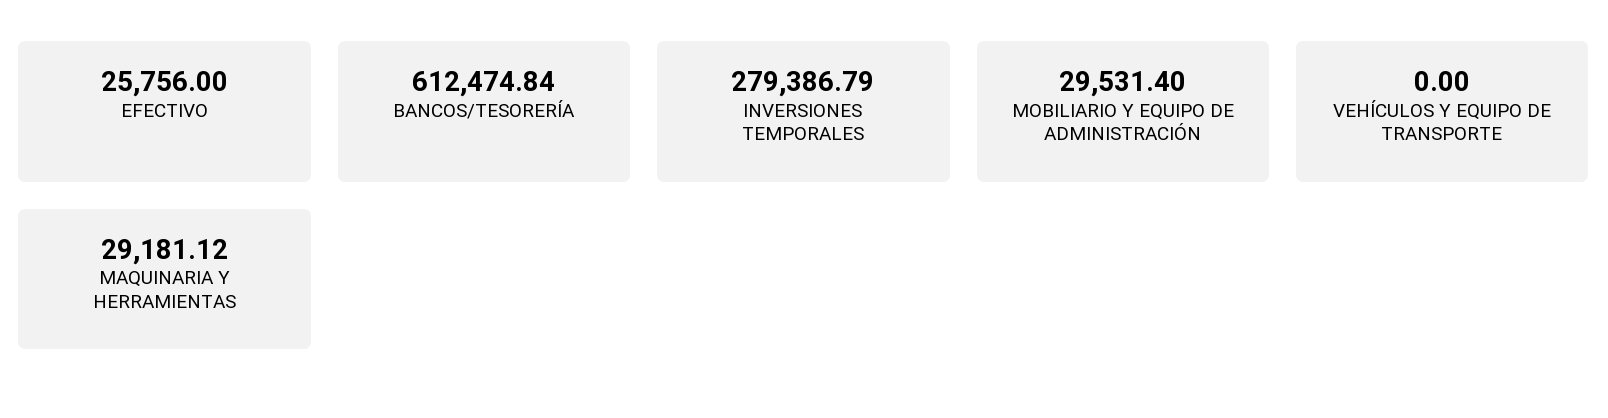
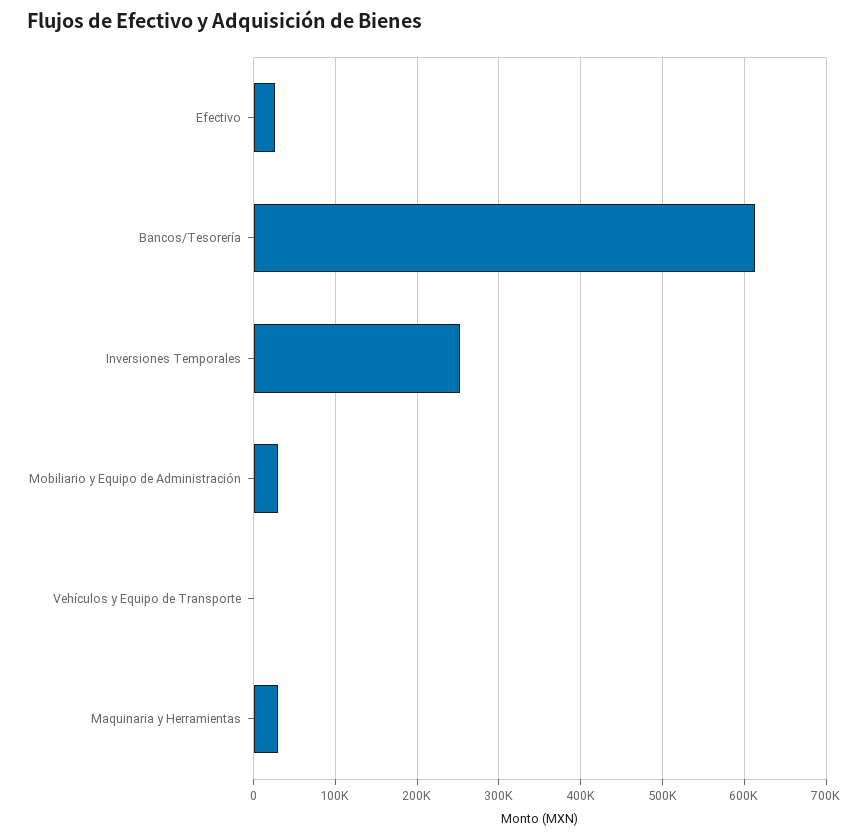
  {
    "EFECTIVO": 25756,
    "BANCOS/TESORERÍA": 612474.84,
-   "INVERSIONES TEMPORALES": 279386.79,
+   "INVERSIONES TEMPORALES": 250000,
    "MOBILIARIO Y EQUIPO DE ADMINISTRACIÓN": 29531.4,
    "VEHÍCULOS Y EQUIPO DE TRANSPORTE": 0,
    "MAQUINARIA Y HERRAMIENTAS": 29181.12
  }

